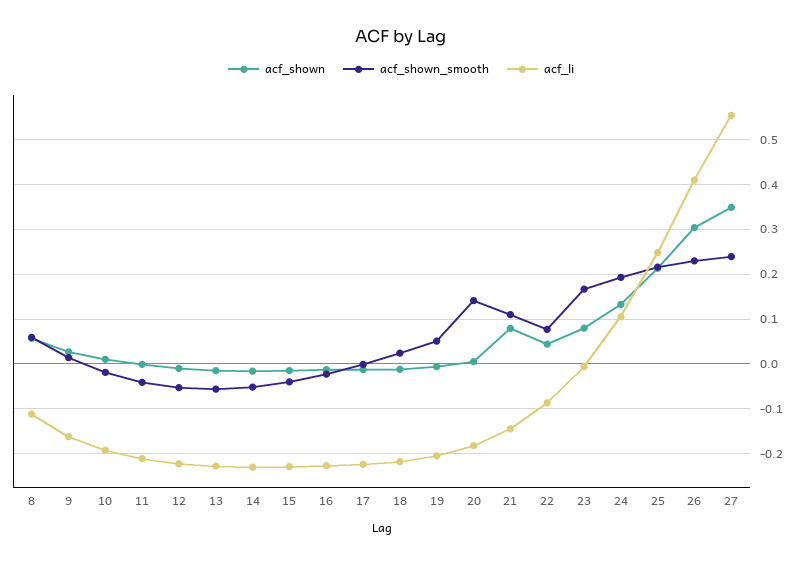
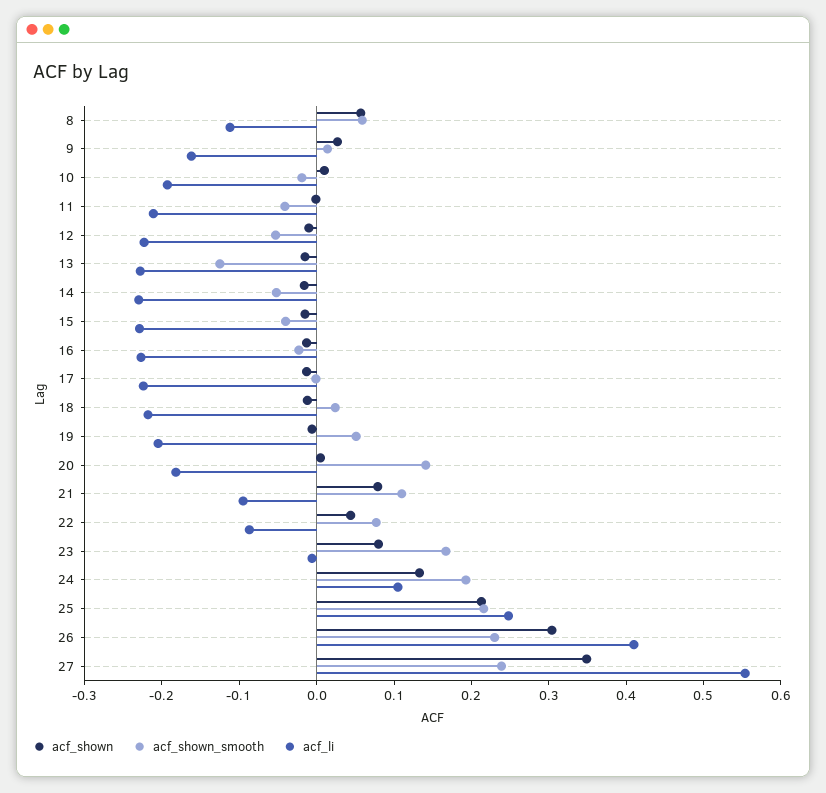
  {
    "acf_shown": {
      "8": 0.06,
      "9": 0.02,
      "10": 0.02,
      "11": 0,
      "12": -0.02,
      "13": -0.02,
      "14": -0.02,
      "15": -0.02,
      "16": -0.02,
      "17": -0.02,
      "18": -0.02,
      "19": 0,
      "20": 0,
      "21": 0.08,
      "22": 0.04,
      "23": 0.08,
      "24": 0.14,
      "25": 0.22,
      "26": 0.3,
      "27": 0.34
    },
    "acf_shown_smooth": {
      "8": 0.06,
      "9": 0.02,
      "10": -0.02,
      "11": -0.04,
      "12": -0.06,
-     "13": -0.06,
+     "13": -0.12,
      "14": -0.06,
      "15": -0.04,
      "16": -0.02,
      "17": 0,
      "18": 0.02,
      "19": 0.06,
      "20": 0.14,
      "21": 0.12,
      "22": 0.08,
      "23": 0.16,
      "24": 0.2,
      "25": 0.22,
      "26": 0.24,
      "27": 0.24
    },
    "acf_li": {
      "8": -0.12,
      "9": -0.16,
      "10": -0.2,
      "11": -0.22,
      "12": -0.22,
      "13": -0.22,
      "14": -0.24,
      "15": -0.22,
      "16": -0.22,
      "17": -0.22,
      "18": -0.22,
      "19": -0.2,
      "20": -0.18,
-     "21": -0.14,
+     "21": -0.1,
      "22": -0.08,
      "23": 0,
      "24": 0.1,
      "25": 0.24,
      "26": 0.42,
      "27": 0.56
    }
  }

